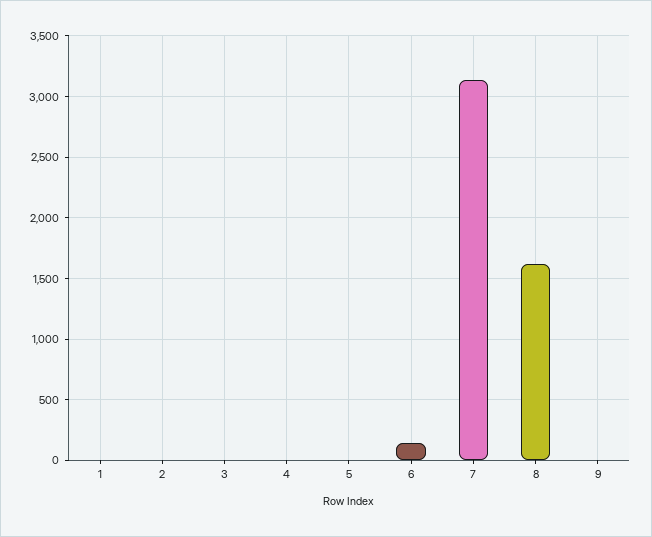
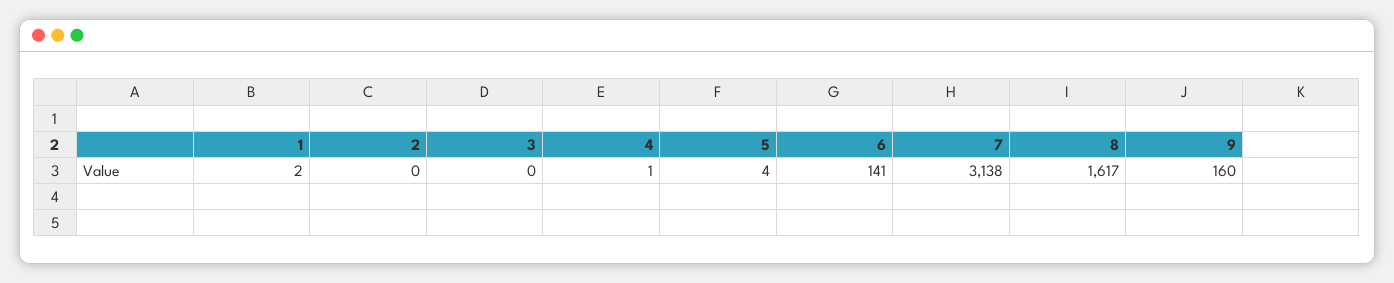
  {
    "1": 2,
    "2": 0,
    "3": 0,
    "4": 1,
    "5": 4,
    "6": 141,
    "7": 3138,
    "8": 1617,
-   "9": 0
+   "9": 160
  }

